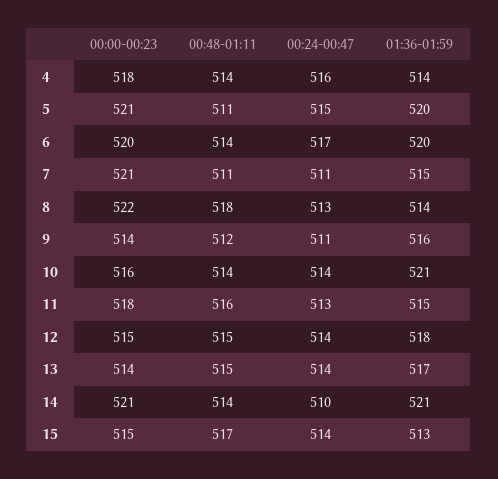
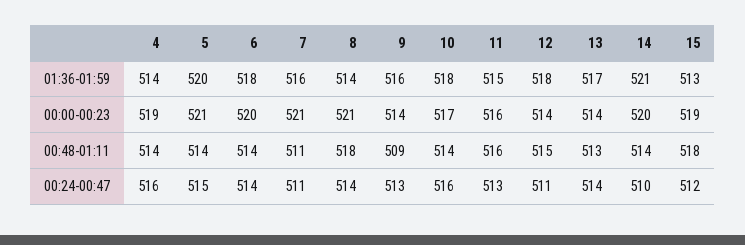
  {
    "00:00-00:23": {
-     "4": 518,
+     "4": 519,
      "5": 521,
      "6": 520,
      "7": 521,
-     "8": 522,
+     "8": 521,
      "9": 514,
-     "10": 516,
+     "10": 517,
-     "11": 518,
+     "11": 516,
-     "12": 515,
+     "12": 514,
      "13": 514,
-     "14": 521,
+     "14": 520,
-     "15": 515
+     "15": 519
    },
    "00:48-01:11": {
      "4": 514,
-     "5": 511,
+     "5": 514,
      "6": 514,
      "7": 511,
      "8": 518,
-     "9": 512,
+     "9": 509,
      "10": 514,
      "11": 516,
      "12": 515,
-     "13": 515,
+     "13": 513,
      "14": 514,
-     "15": 517
+     "15": 518
    },
    "00:24-00:47": {
      "4": 516,
      "5": 515,
-     "6": 517,
+     "6": 514,
      "7": 511,
-     "8": 513,
+     "8": 514,
-     "9": 511,
+     "9": 513,
-     "10": 514,
+     "10": 516,
      "11": 513,
-     "12": 514,
+     "12": 511,
      "13": 514,
      "14": 510,
-     "15": 514
+     "15": 512
    },
    "01:36-01:59": {
      "4": 514,
      "5": 520,
-     "6": 520,
+     "6": 518,
-     "7": 515,
+     "7": 516,
      "8": 514,
      "9": 516,
-     "10": 521,
+     "10": 518,
      "11": 515,
      "12": 518,
      "13": 517,
      "14": 521,
      "15": 513
    }
  }

